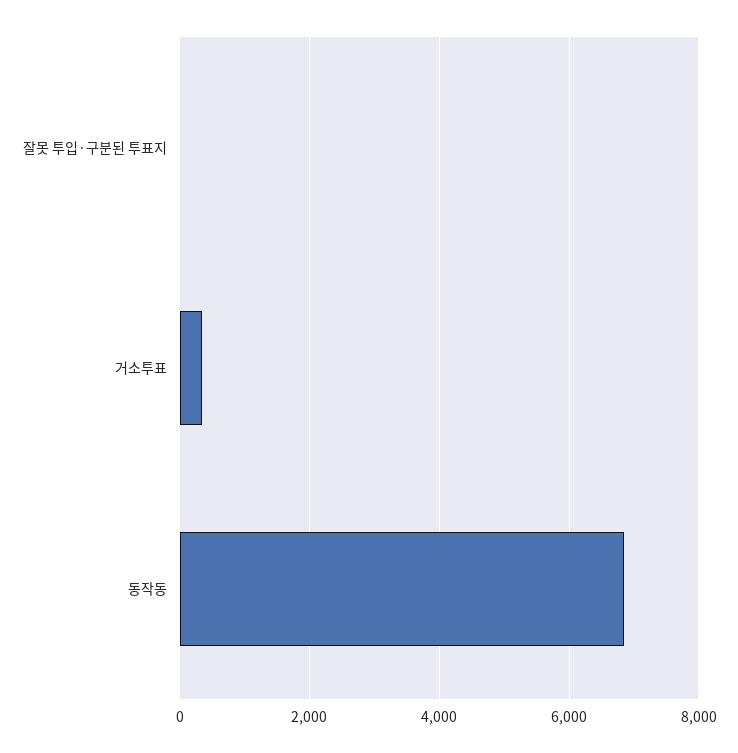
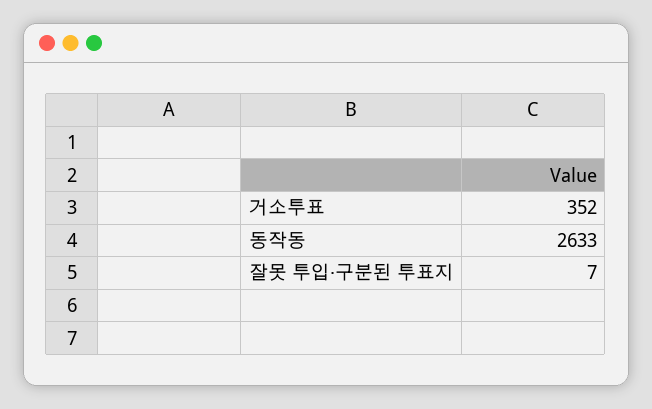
  {
    "잘못 투입·구분된 투표지": 7,
    "거소투표": 352,
-   "동작동": 6800
+   "동작동": 2633
  }

